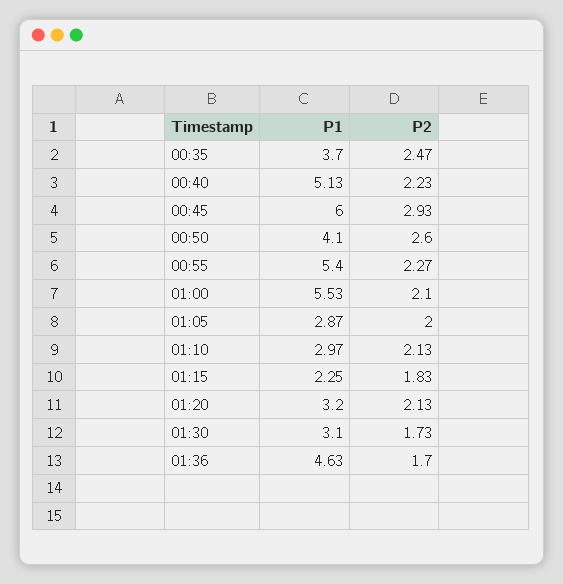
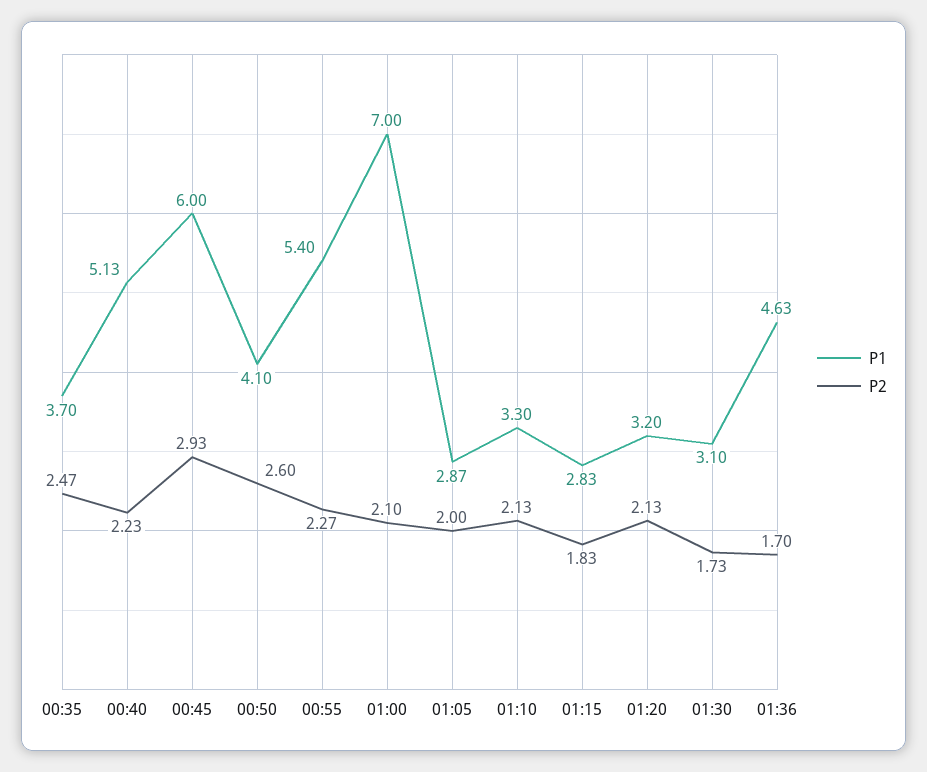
  {
    "P1": {
      "00:35": 3.7,
      "00:40": 5.13,
      "00:45": 6,
      "00:50": 4.1,
      "00:55": 5.4,
-     "01:00": 5.53,
+     "01:00": 7,
      "01:05": 2.87,
-     "01:10": 2.97,
+     "01:10": 3.3,
-     "01:15": 2.25,
+     "01:15": 2.83,
      "01:20": 3.2,
      "01:30": 3.1,
      "01:36": 4.63
    },
    "P2": {
      "00:35": 2.47,
      "00:40": 2.23,
      "00:45": 2.93,
      "00:50": 2.6,
      "00:55": 2.27,
      "01:00": 2.1,
      "01:05": 2,
      "01:10": 2.13,
      "01:15": 1.83,
      "01:20": 2.13,
      "01:30": 1.73,
      "01:36": 1.7
    }
  }

